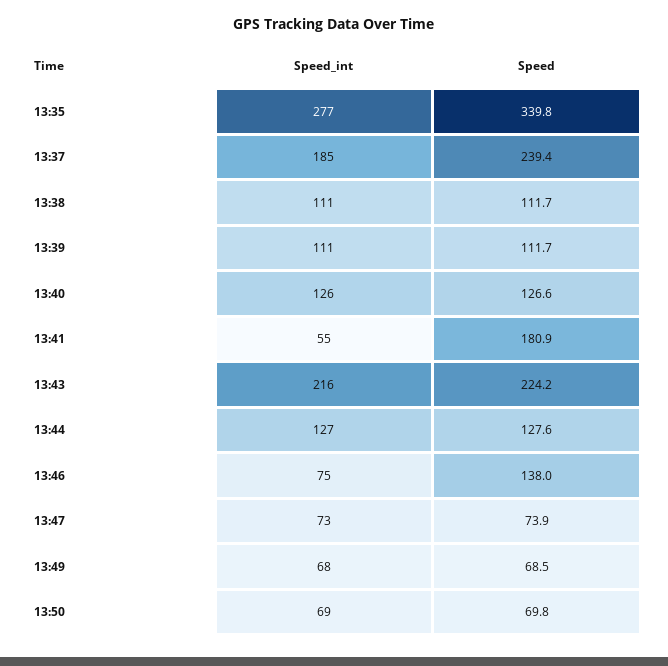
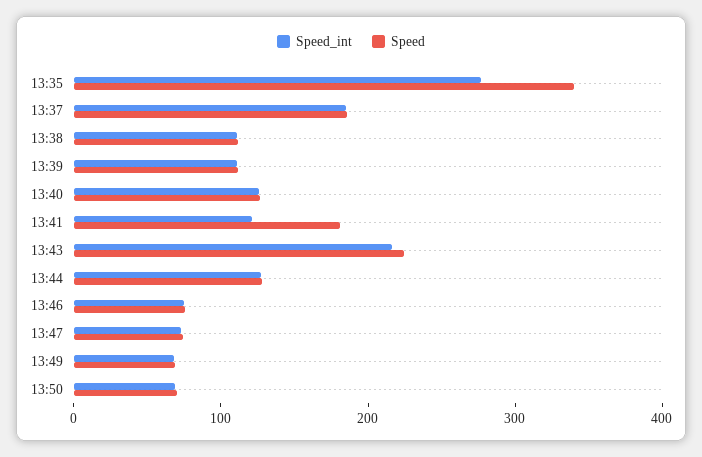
  {
    "Speed_int": {
      "13:35": 277,
      "13:37": 185,
      "13:38": 111,
      "13:39": 111,
      "13:40": 126,
-     "13:41": 55,
+     "13:41": 120,
      "13:43": 216,
      "13:44": 127,
      "13:46": 75,
      "13:47": 73,
      "13:49": 68,
      "13:50": 69
    },
    "Speed": {
      "13:35": 339.8,
-     "13:37": 239.4,
+     "13:37": 180,
      "13:38": 111.7,
      "13:39": 111.7,
      "13:40": 126.6,
      "13:41": 180.9,
      "13:43": 224.2,
      "13:44": 127.6,
-     "13:46": 138,
+     "13:46": 80,
      "13:47": 73.9,
      "13:49": 68.5,
      "13:50": 69.8
    }
  }

